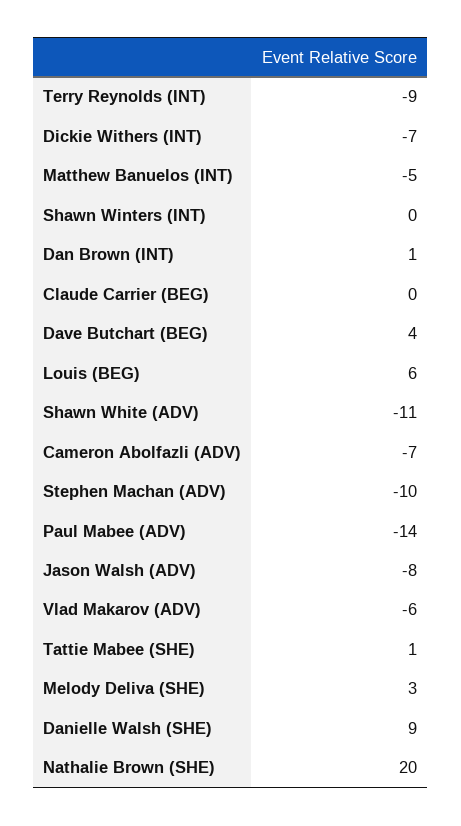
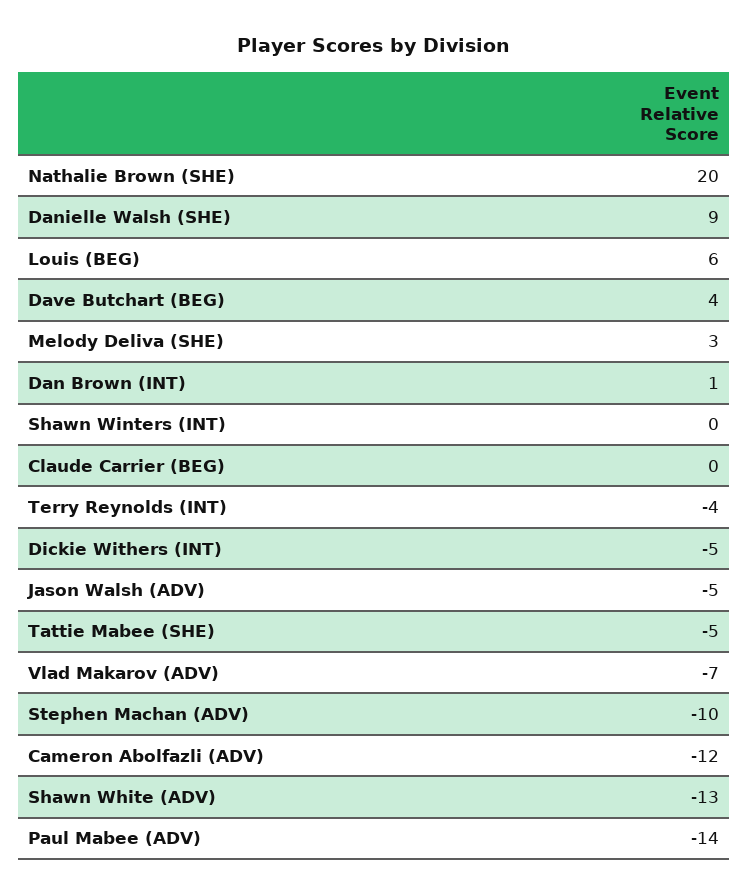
  {
-   "Terry Reynolds (INT)": -9,
+   "Terry Reynolds (INT)": -4,
-   "Dickie Withers (INT)": -7,
+   "Dickie Withers (INT)": -5,
-   "Matthew Banuelos (INT)": -5,
    "Shawn Winters (INT)": 0,
    "Dan Brown (INT)": 1,
    "Claude Carrier (BEG)": 0,
    "Dave Butchart (BEG)": 4,
    "Louis (BEG)": 6,
-   "Shawn White (ADV)": -11,
+   "Shawn White (ADV)": -13,
-   "Cameron Abolfazli (ADV)": -7,
+   "Cameron Abolfazli (ADV)": -12,
    "Stephen Machan (ADV)": -10,
    "Paul Mabee (ADV)": -14,
-   "Jason Walsh (ADV)": -8,
+   "Jason Walsh (ADV)": -5,
-   "Vlad Makarov (ADV)": -6,
+   "Vlad Makarov (ADV)": -7,
-   "Tattie Mabee (SHE)": 1,
+   "Tattie Mabee (SHE)": -5,
    "Melody Deliva (SHE)": 3,
    "Danielle Walsh (SHE)": 9,
    "Nathalie Brown (SHE)": 20
  }

